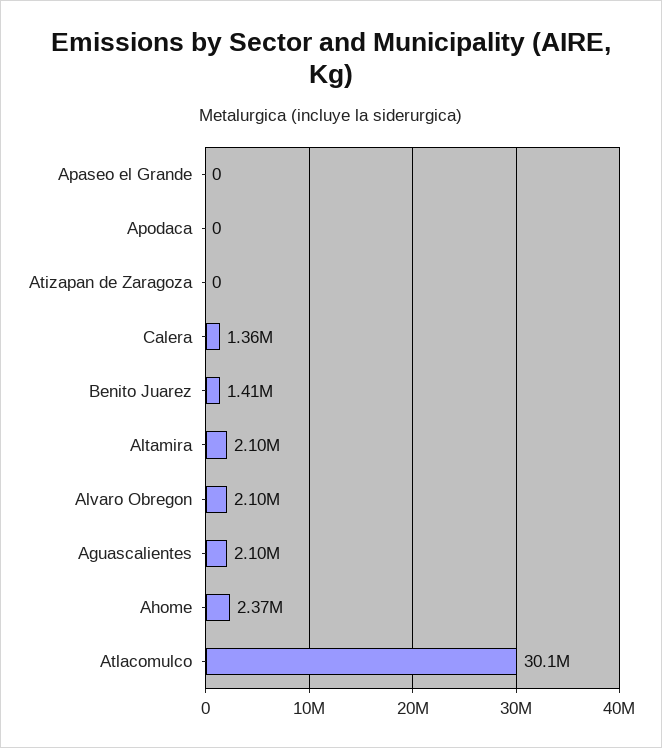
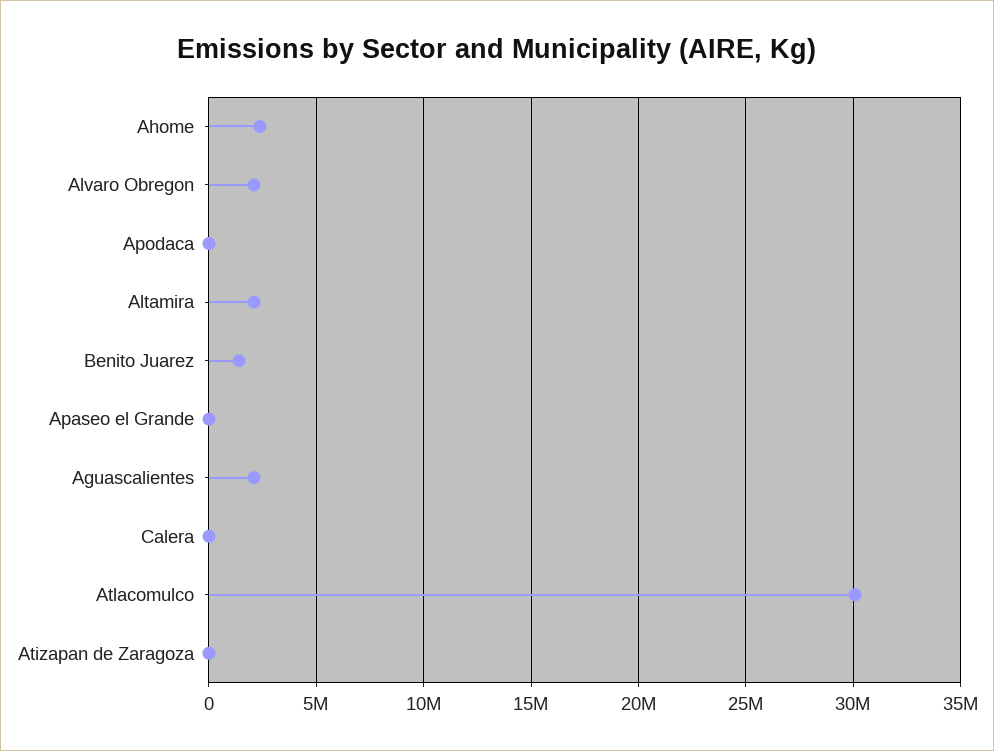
  {
    "Apaseo el Grande": 0,
    "Apodaca": 0,
    "Atizapan de Zaragoza": 0,
-   "Calera": 1360000,
+   "Calera": 0,
    "Benito Juarez": 1410000,
    "Altamira": 2100000,
    "Alvaro Obregon": 2100000,
    "Aguascalientes": 2100000,
    "Ahome": 2370000,
    "Atlacomulco": 30100000
  }

